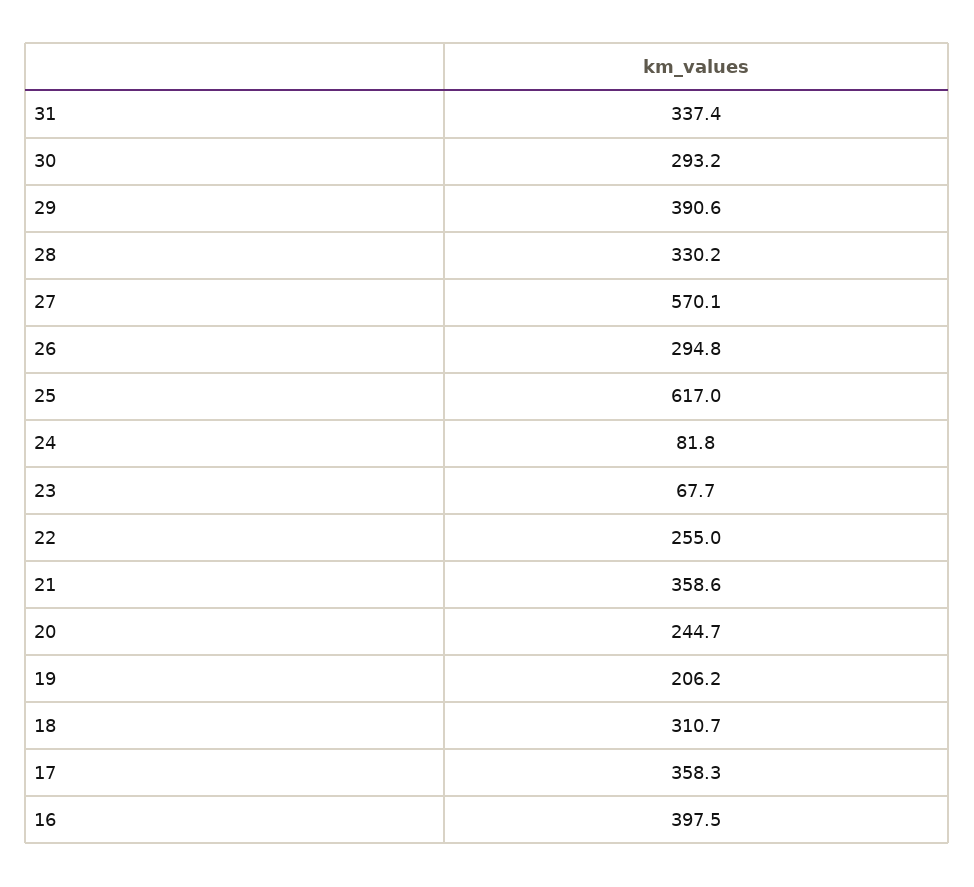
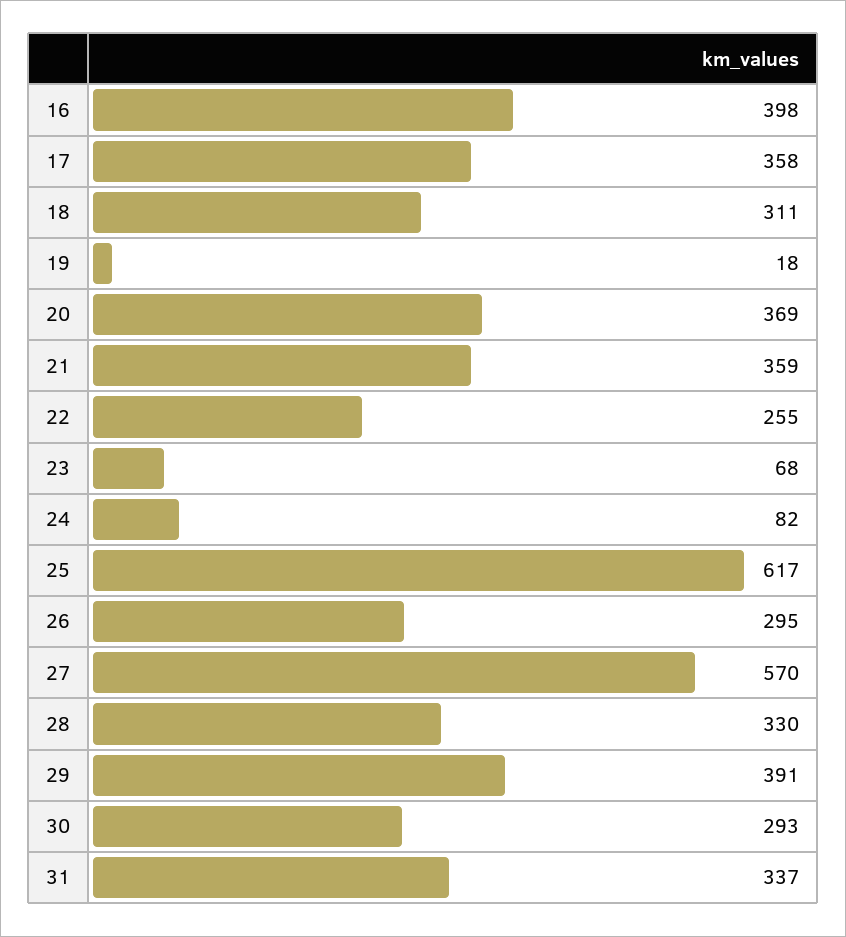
  {
    "31": 337.4,
    "30": 293.2,
    "29": 390.6,
    "28": 330.2,
    "27": 570.1,
    "26": 294.8,
    "25": 617,
    "24": 81.8,
    "23": 67.7,
    "22": 255,
    "21": 358.6,
-   "20": 244.7,
+   "20": 369,
-   "19": 206.2,
+   "19": 18,
    "18": 310.7,
    "17": 358.3,
    "16": 397.5
  }

